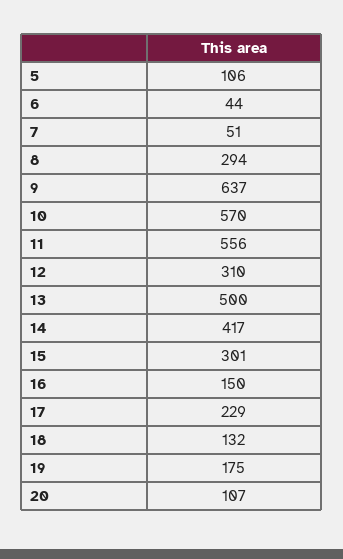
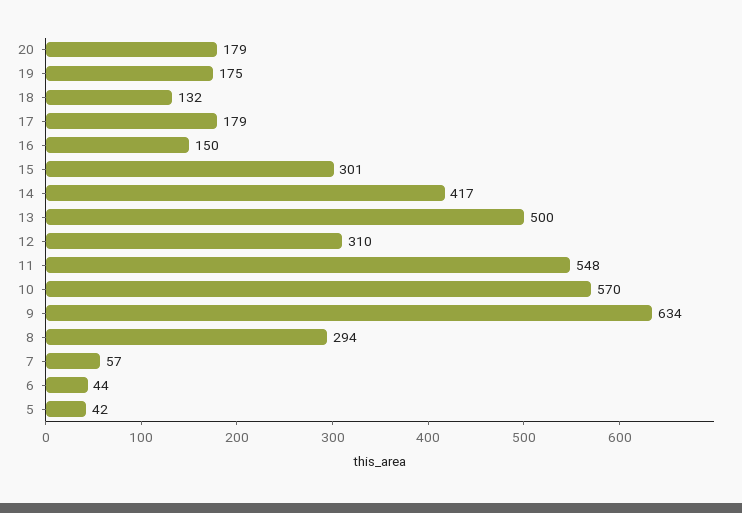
  {
-   "5": 106,
+   "5": 42,
    "6": 44,
-   "7": 51,
+   "7": 57,
    "8": 294,
-   "9": 637,
+   "9": 634,
    "10": 570,
-   "11": 556,
+   "11": 548,
    "12": 310,
    "13": 500,
    "14": 417,
    "15": 301,
    "16": 150,
-   "17": 229,
+   "17": 179,
    "18": 132,
    "19": 175,
-   "20": 107
+   "20": 179
  }

